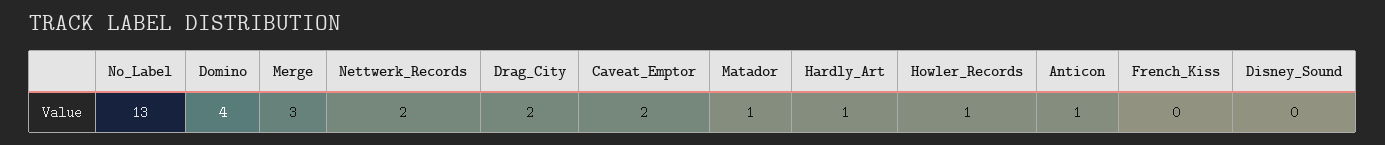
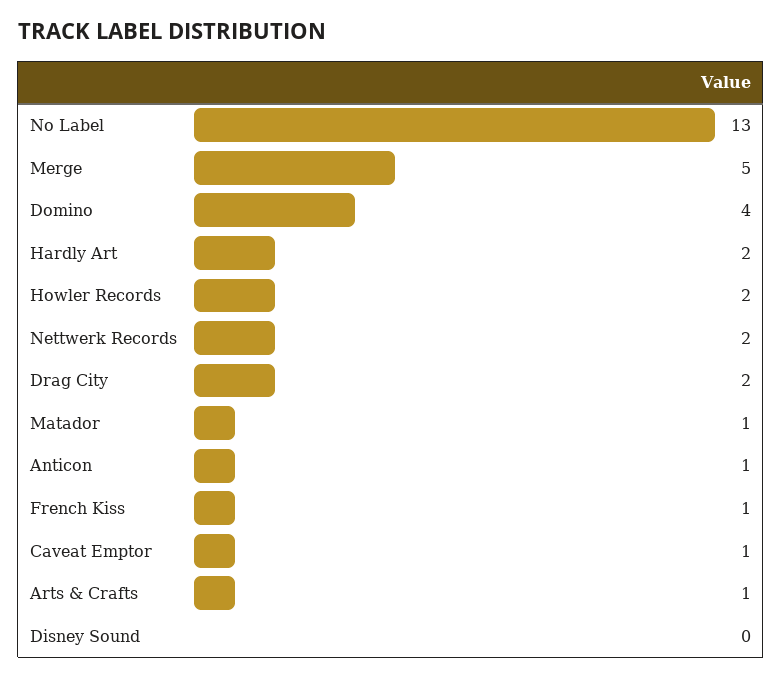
  {
    "No_Label": 13,
    "Domino": 4,
-   "Merge": 3,
+   "Merge": 5,
    "Nettwerk_Records": 2,
    "Drag_City": 2,
-   "Caveat_Emptor": 2,
+   "Caveat_Emptor": 1,
    "Matador": 1,
-   "Hardly_Art": 1,
+   "Hardly_Art": 2,
-   "Howler_Records": 1,
+   "Howler_Records": 2,
    "Anticon": 1,
-   "French_Kiss": 0,
+   "French_Kiss": 1,
-   "Disney_Sound": 0
+   "Disney_Sound": 0,
+   "Arts & Crafts": 1
  }

